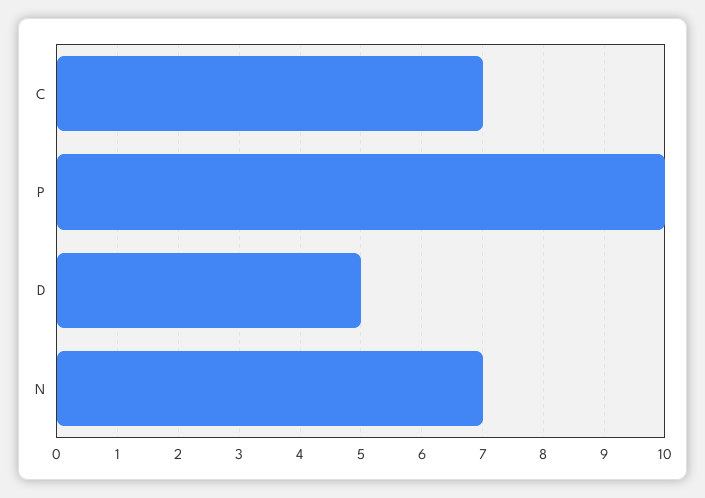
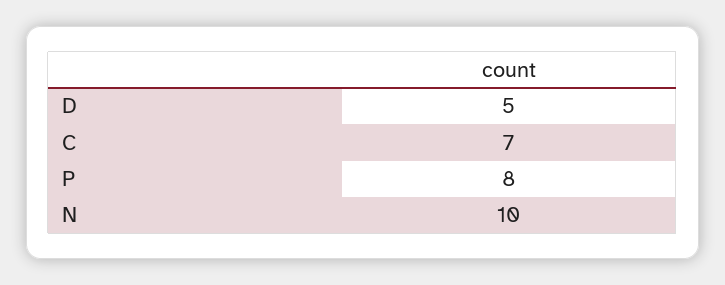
  {
    "C": 7,
-   "P": 10,
+   "P": 8,
    "D": 5,
-   "N": 7
+   "N": 10
  }

